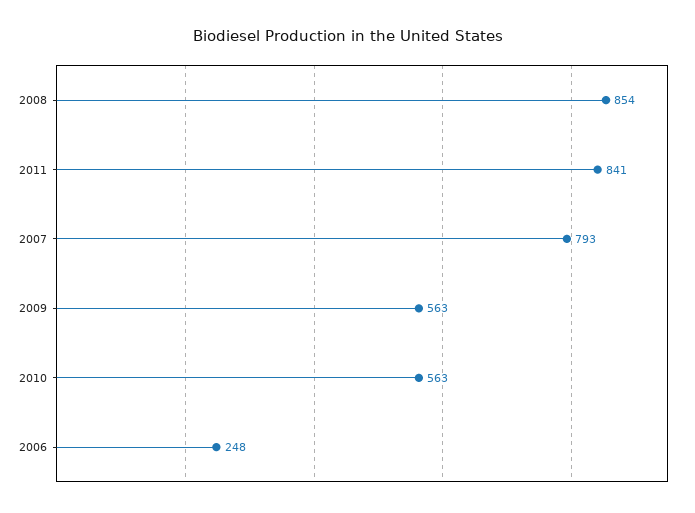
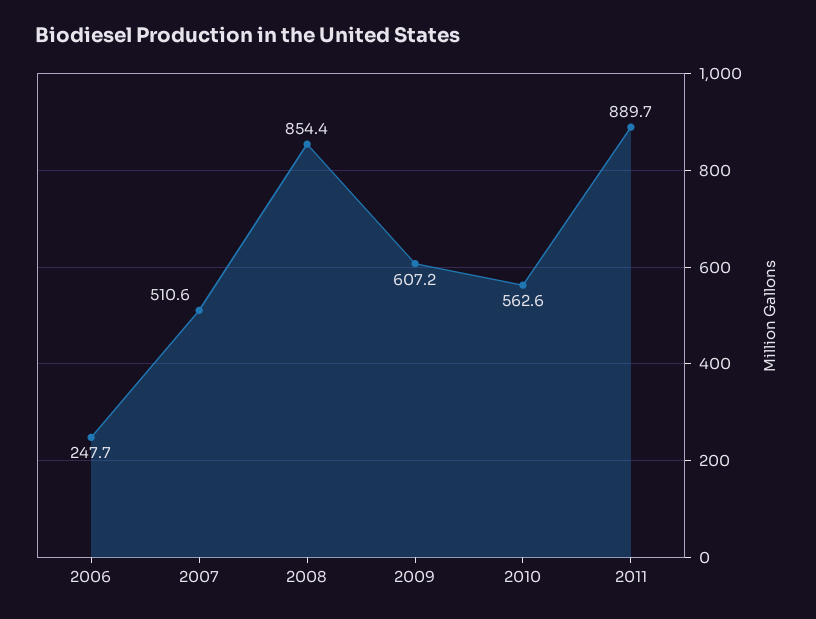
  {
    "2008": 854.4,
-   "2011": 841,
+   "2011": 889.7,
-   "2007": 793,
+   "2007": 510.6,
-   "2009": 563,
+   "2009": 607.2,
    "2010": 562.6,
    "2006": 247.7
  }

